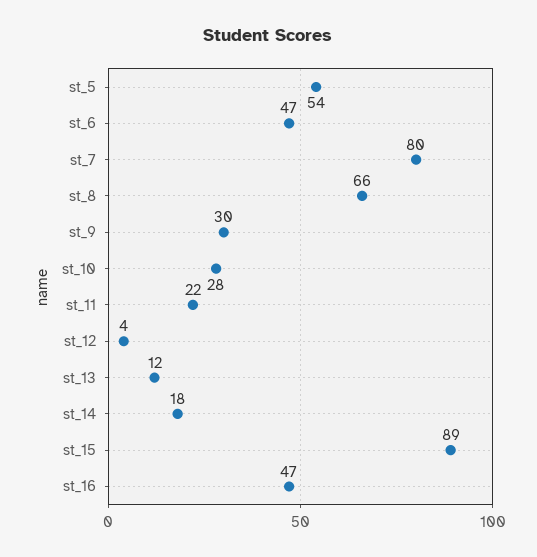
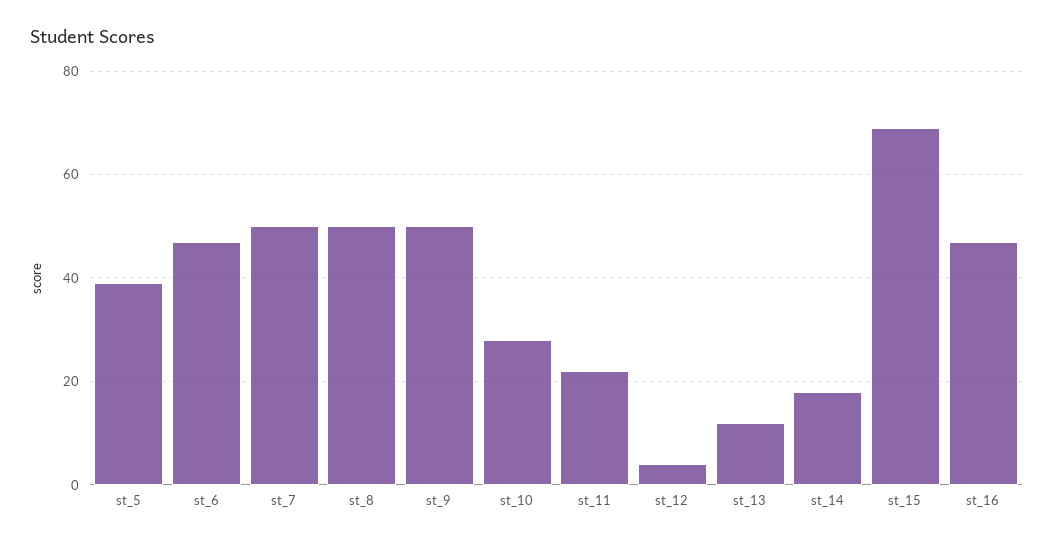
  {
-   "st_5": 54,
+   "st_5": 40,
    "st_6": 47,
-   "st_7": 80,
+   "st_7": 50,
-   "st_8": 66,
+   "st_8": 50,
-   "st_9": 30,
+   "st_9": 50,
    "st_10": 28,
    "st_11": 22,
    "st_12": 4,
    "st_13": 12,
    "st_14": 18,
-   "st_15": 89,
+   "st_15": 70,
    "st_16": 47
  }

